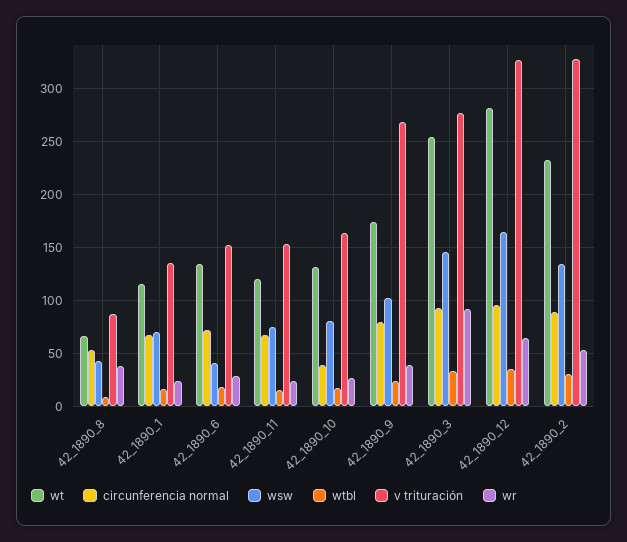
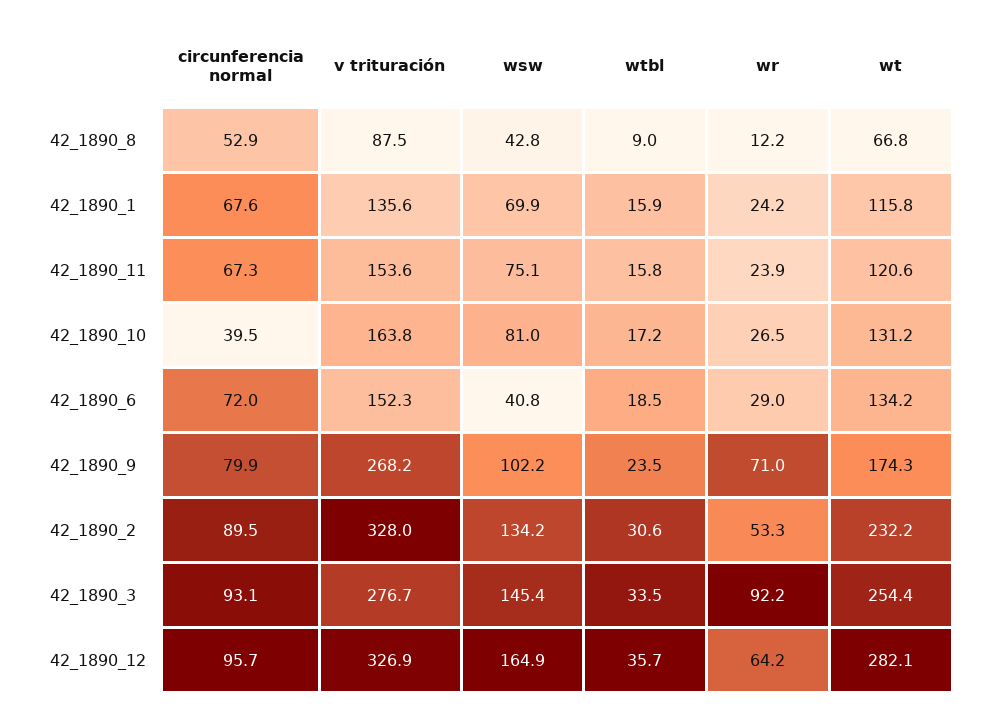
  {
    "wt": {
      "42_1890_8": 66.8,
      "42_1890_1": 115.8,
      "42_1890_6": 134.2,
      "42_1890_11": 120.6,
      "42_1890_10": 131.2,
      "42_1890_9": 174.3,
      "42_1890_3": 254.4,
      "42_1890_12": 282.1,
      "42_1890_2": 232.2
    },
    "circunferencia normal": {
      "42_1890_8": 52.9,
      "42_1890_1": 67.6,
      "42_1890_6": 72,
      "42_1890_11": 67.3,
      "42_1890_10": 39.5,
      "42_1890_9": 79.9,
      "42_1890_3": 93.1,
      "42_1890_12": 95.7,
      "42_1890_2": 89.5
    },
    "wsw": {
      "42_1890_8": 42.8,
      "42_1890_1": 69.9,
      "42_1890_6": 40.8,
      "42_1890_11": 75.1,
      "42_1890_10": 81,
      "42_1890_9": 102.2,
      "42_1890_3": 145.4,
      "42_1890_12": 164.9,
      "42_1890_2": 134.2
    },
    "wtbl": {
      "42_1890_8": 9,
      "42_1890_1": 15.9,
      "42_1890_6": 18.5,
      "42_1890_11": 15.8,
      "42_1890_10": 17.2,
      "42_1890_9": 23.5,
      "42_1890_3": 33.5,
      "42_1890_12": 35.7,
      "42_1890_2": 30.6
    },
    "v trituración": {
      "42_1890_8": 87.5,
      "42_1890_1": 135.6,
      "42_1890_6": 152.3,
      "42_1890_11": 153.6,
      "42_1890_10": 163.8,
      "42_1890_9": 268.2,
      "42_1890_3": 276.7,
      "42_1890_12": 326.9,
      "42_1890_2": 328
    },
    "wr": {
-     "42_1890_8": 40,
+     "42_1890_8": 12.2,
      "42_1890_1": 24.2,
      "42_1890_6": 29,
      "42_1890_11": 23.9,
      "42_1890_10": 26.5,
-     "42_1890_9": 40,
+     "42_1890_9": 71,
      "42_1890_3": 92.2,
      "42_1890_12": 64.2,
      "42_1890_2": 53.3
    }
  }

